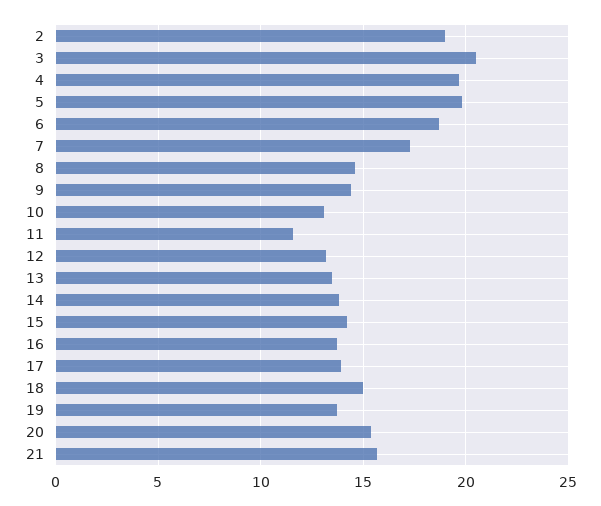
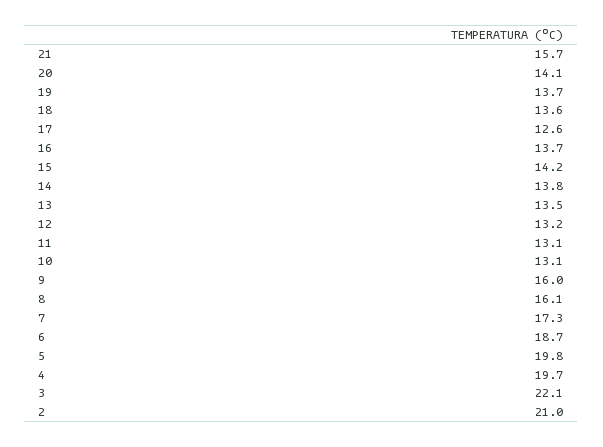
  {
-   "2": 19,
+   "2": 21,
-   "3": 20.5,
+   "3": 22.1,
    "4": 19.7,
    "5": 19.8,
    "6": 18.7,
    "7": 17.3,
-   "8": 14.5,
+   "8": 16.1,
-   "9": 14.5,
+   "9": 16,
    "10": 13.1,
-   "11": 11.5,
+   "11": 13.1,
    "12": 13.2,
    "13": 13.5,
    "14": 13.8,
    "15": 14.2,
    "16": 13.7,
-   "17": 14,
+   "17": 12.6,
-   "18": 15,
+   "18": 13.6,
    "19": 13.7,
-   "20": 15.5,
+   "20": 14.1,
    "21": 15.7
  }

